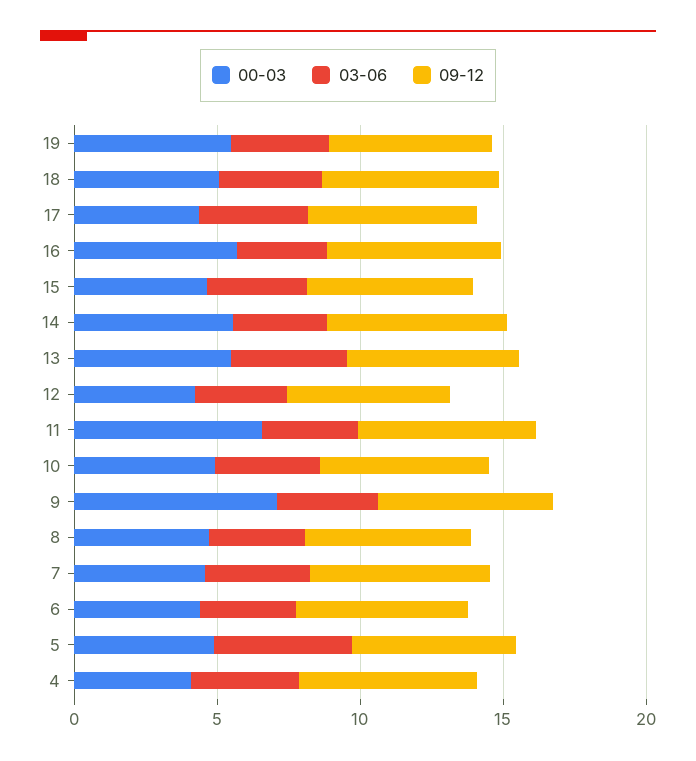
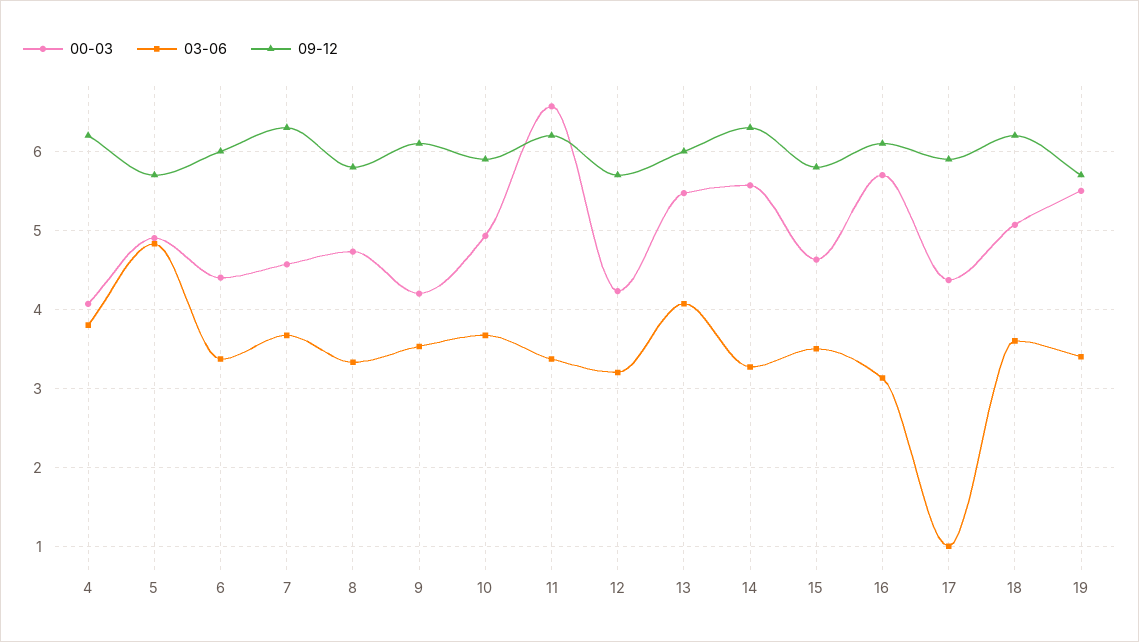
  {
    "00-03": {
      "19": 5.5,
      "18": 5.1,
      "17": 4.4,
      "16": 5.7,
      "15": 4.6,
      "14": 5.6,
      "13": 5.5,
      "12": 4.2,
      "11": 6.6,
      "10": 4.9,
-     "9": 7,
+     "9": 4.2,
      "8": 4.7,
      "7": 4.6,
      "6": 4.4,
      "5": 4.9,
      "4": 4.1
    },
    "03-06": {
      "19": 3.4,
      "18": 3.6,
-     "17": 4,
+     "17": 1,
      "16": 3.1,
      "15": 3.5,
      "14": 3.3,
      "13": 4.1,
      "12": 3.2,
      "11": 3.4,
      "10": 3.7,
      "9": 3.5,
      "8": 3.3,
      "7": 3.7,
      "6": 3.4,
      "5": 4.8,
      "4": 3.8
    },
    "09-12": {
      "19": 5.7,
      "18": 6.2,
      "17": 5.9,
      "16": 6.1,
      "15": 5.8,
      "14": 6.3,
      "13": 6,
      "12": 5.7,
      "11": 6.2,
      "10": 5.9,
      "9": 6.1,
      "8": 5.8,
      "7": 6.3,
      "6": 6,
      "5": 5.7,
      "4": 6.2
    }
  }

